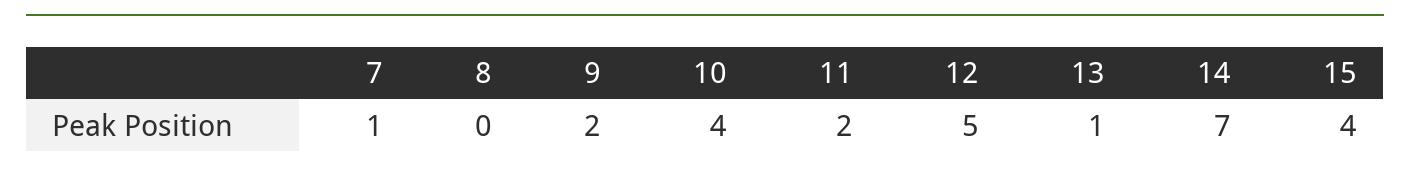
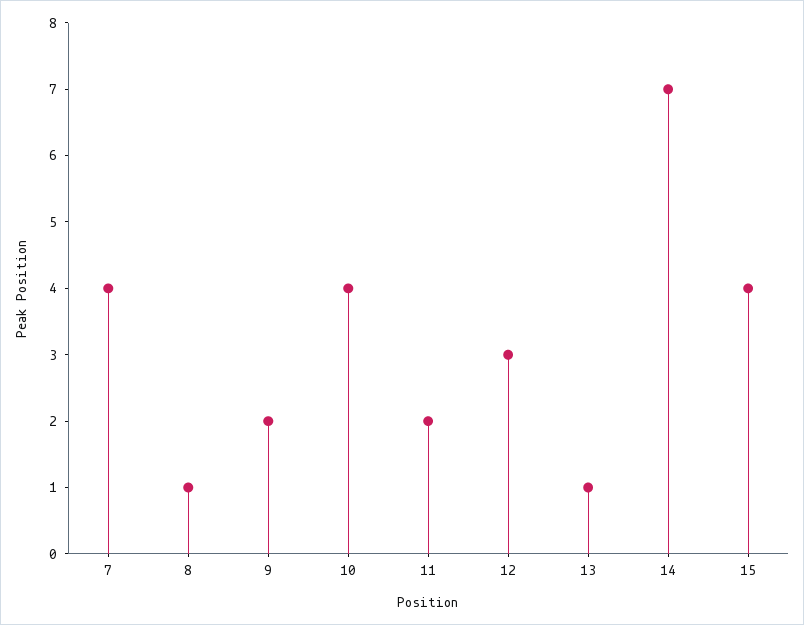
  {
-   "7": 1,
+   "7": 4,
-   "8": 0,
+   "8": 1,
    "9": 2,
    "10": 4,
    "11": 2,
-   "12": 5,
+   "12": 3,
    "13": 1,
    "14": 7,
    "15": 4
  }

